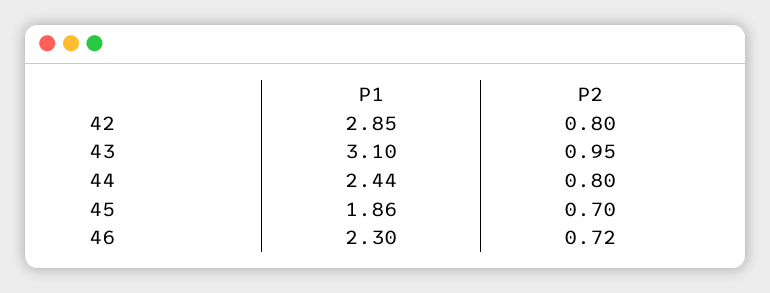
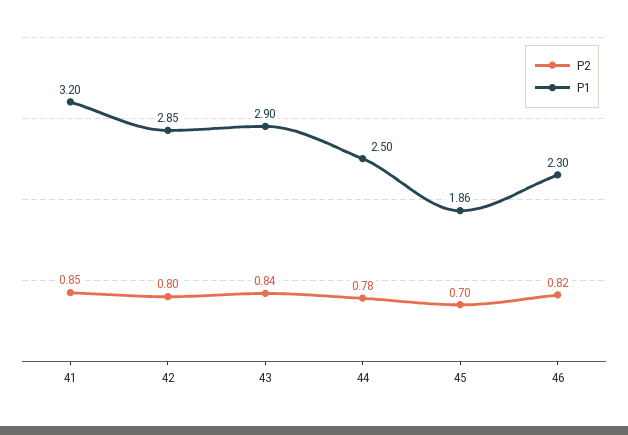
  {
    "P1": {
      "42": 2.85,
-     "43": 3.1,
+     "43": 2.9,
-     "44": 2.44,
+     "44": 2.5,
      "45": 1.86,
-     "46": 2.3
+     "46": 2.3,
+     "41": 3.2
    },
    "P2": {
      "42": 0.8,
-     "43": 0.95,
+     "43": 0.84,
-     "44": 0.8,
+     "44": 0.78,
      "45": 0.7,
-     "46": 0.72
+     "46": 0.82,
+     "41": 0.85
    }
  }

